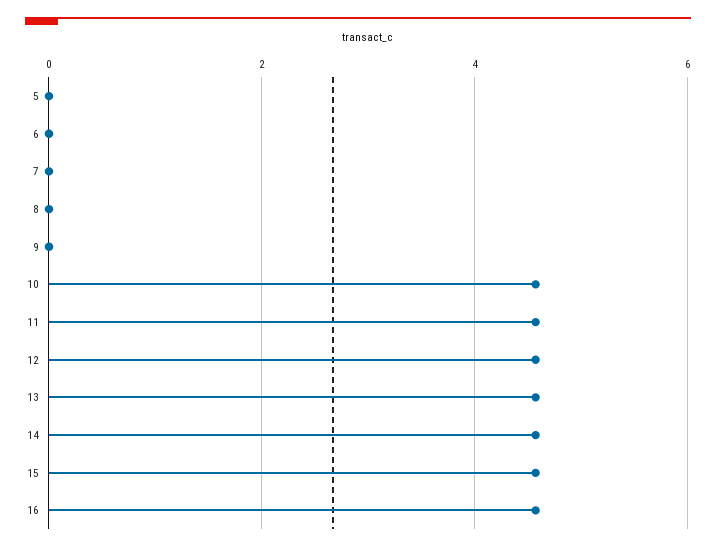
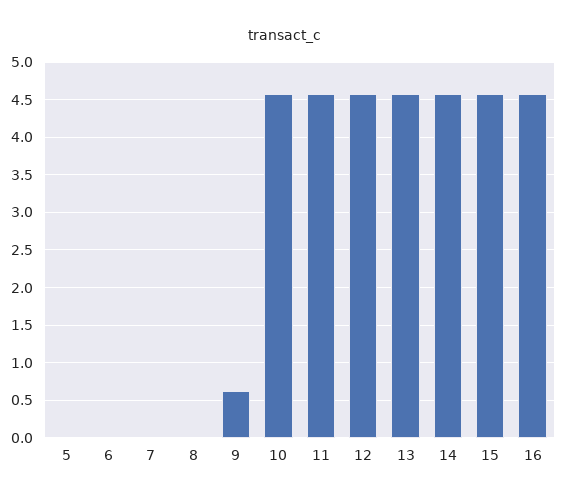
  {
    "5": 0,
    "6": 0,
    "7": 0,
    "8": 0,
-   "9": 0,
+   "9": 0.6,
    "10": 4.6,
    "11": 4.6,
    "12": 4.6,
    "13": 4.6,
    "14": 4.6,
    "15": 4.6,
    "16": 4.6
  }

